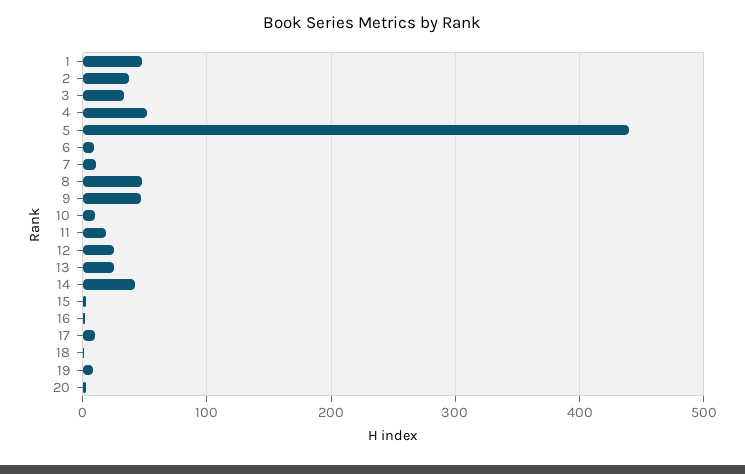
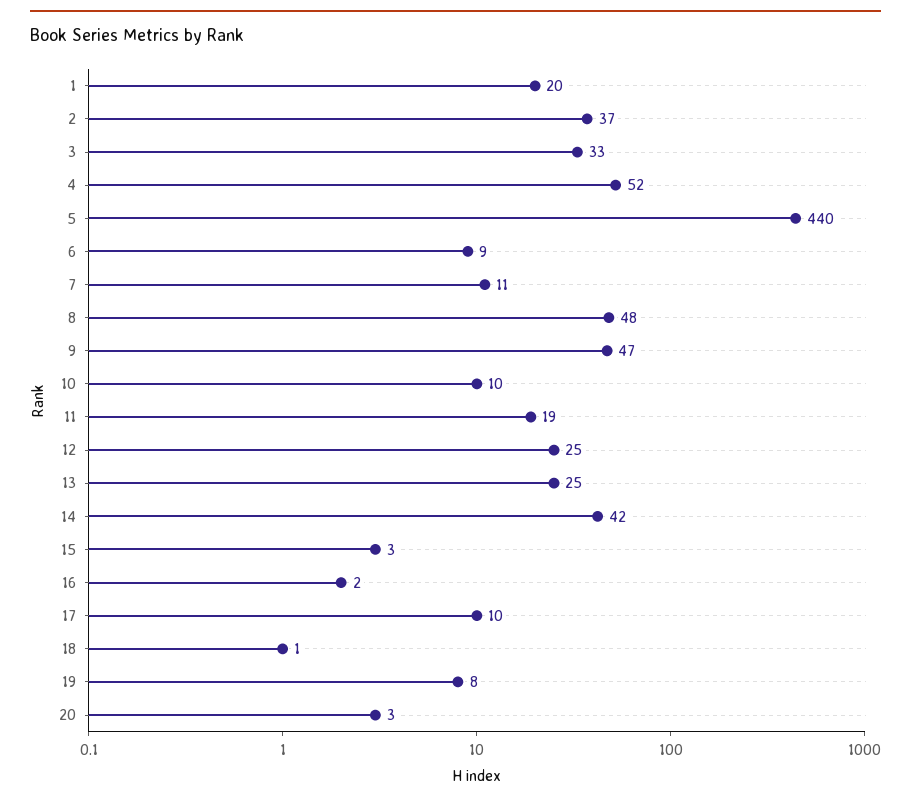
  {
-   "1": 50,
+   "1": 20,
    "2": 37,
    "3": 33,
    "4": 52,
    "5": 440,
    "6": 9,
    "7": 11,
    "8": 48,
    "9": 47,
    "10": 10,
    "11": 19,
    "12": 25,
    "13": 25,
    "14": 42,
    "15": 3,
    "16": 2,
    "17": 10,
    "18": 1,
    "19": 8,
    "20": 3
  }

